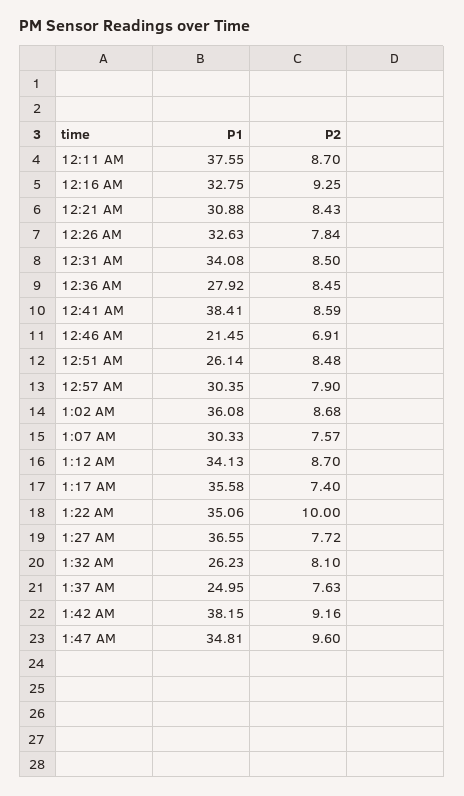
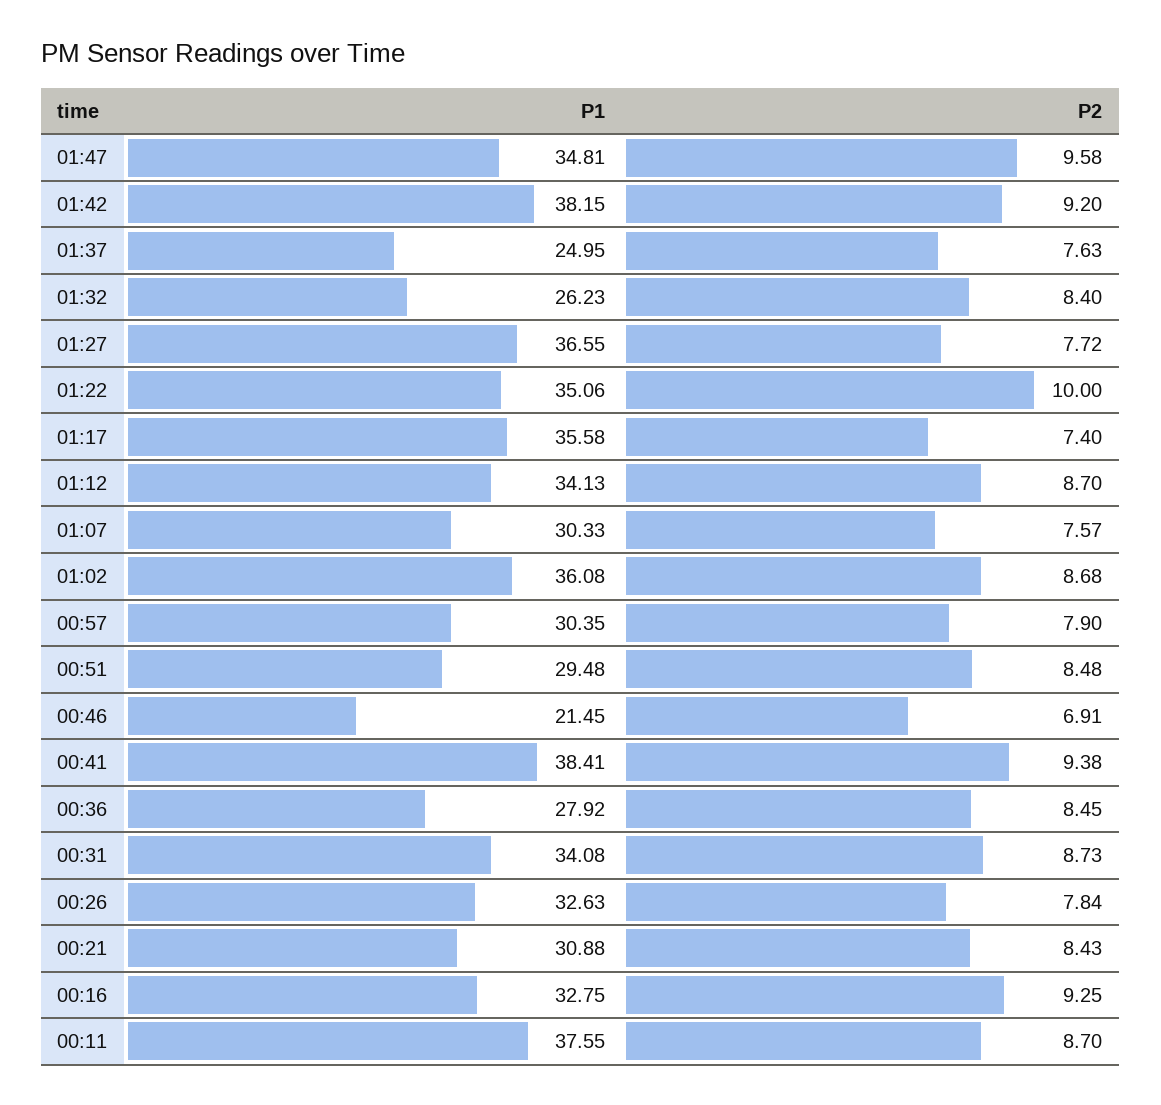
  {
    "P1": {
      "12:11 AM": 37.55,
      "12:16 AM": 32.75,
      "12:21 AM": 30.88,
      "12:26 AM": 32.63,
      "12:31 AM": 34.08,
      "12:36 AM": 27.92,
      "12:41 AM": 38.41,
      "12:46 AM": 21.45,
-     "12:51 AM": 26.14,
+     "12:51 AM": 29.48,
      "12:57 AM": 30.35,
      "1:02 AM": 36.08,
      "1:07 AM": 30.33,
      "1:12 AM": 34.13,
      "1:17 AM": 35.58,
      "1:22 AM": 35.06,
      "1:27 AM": 36.55,
      "1:32 AM": 26.23,
      "1:37 AM": 24.95,
      "1:42 AM": 38.15,
      "1:47 AM": 34.81
    },
    "P2": {
      "12:11 AM": 8.7,
      "12:16 AM": 9.25,
      "12:21 AM": 8.43,
      "12:26 AM": 7.84,
-     "12:31 AM": 8.5,
+     "12:31 AM": 8.73,
      "12:36 AM": 8.45,
-     "12:41 AM": 8.59,
+     "12:41 AM": 9.38,
      "12:46 AM": 6.91,
      "12:51 AM": 8.48,
      "12:57 AM": 7.9,
      "1:02 AM": 8.68,
      "1:07 AM": 7.57,
      "1:12 AM": 8.7,
      "1:17 AM": 7.4,
      "1:22 AM": 10,
      "1:27 AM": 7.72,
-     "1:32 AM": 8.1,
+     "1:32 AM": 8.4,
      "1:37 AM": 7.63,
-     "1:42 AM": 9.16,
+     "1:42 AM": 9.2,
-     "1:47 AM": 9.6
+     "1:47 AM": 9.58
    }
  }

